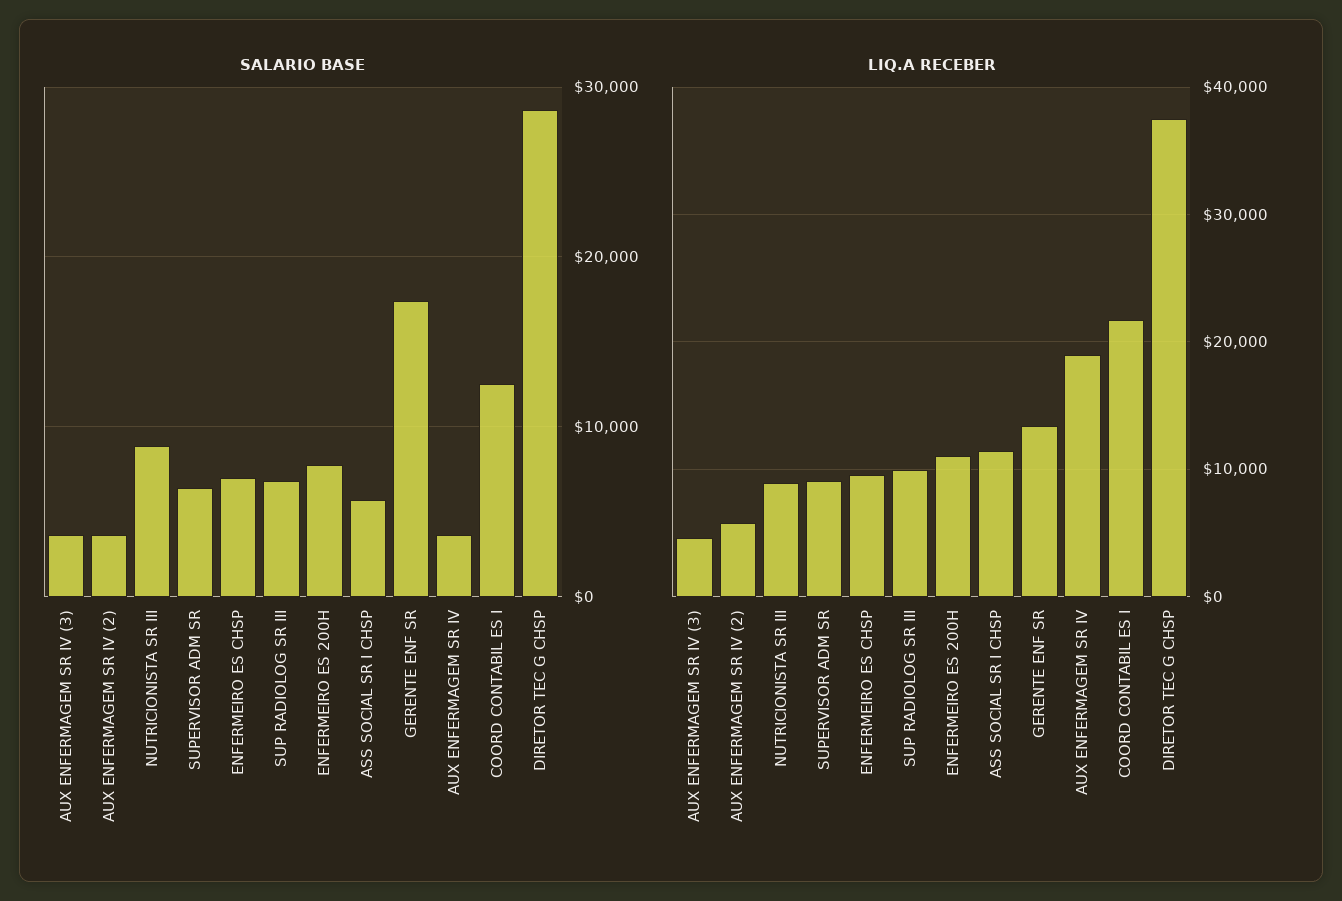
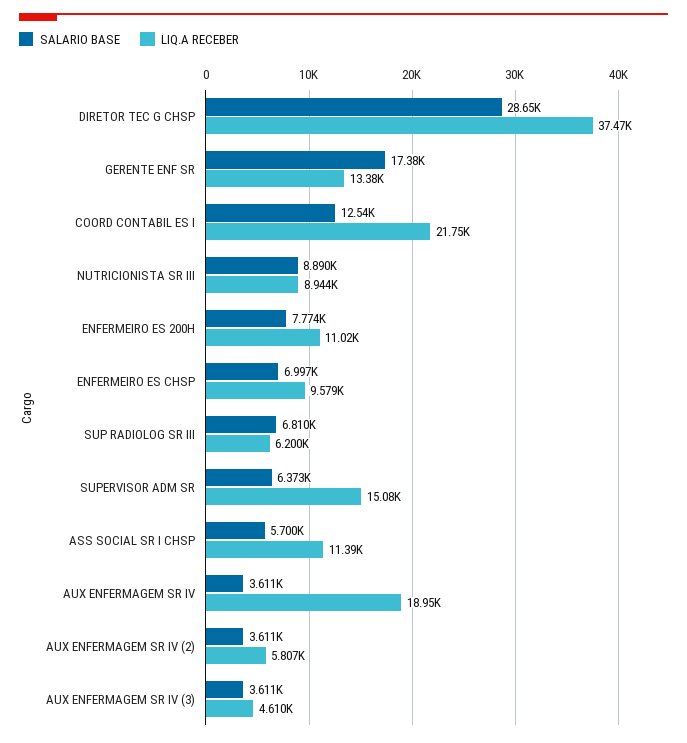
  {
    "SALARIO BASE": {
      "AUX ENFERMAGEM SR IV (3)": 3611,
      "AUX ENFERMAGEM SR IV (2)": 3611,
      "NUTRICIONISTA SR III": 8890,
      "SUPERVISOR ADM SR": 6373,
      "ENFERMEIRO ES CHSP": 6997,
      "SUP RADIOLOG SR III": 6810,
      "ENFERMEIRO ES 200H": 7774,
      "ASS SOCIAL SR I CHSP": 5700,
      "GERENTE ENF SR": 17380,
      "AUX ENFERMAGEM SR IV": 3611,
      "COORD CONTABIL ES I": 12540,
      "DIRETOR TEC G CHSP": 28650
    },
    "LIQ.A RECEBER": {
      "AUX ENFERMAGEM SR IV (3)": 4610,
      "AUX ENFERMAGEM SR IV (2)": 5807,
      "NUTRICIONISTA SR III": 8944,
-     "SUPERVISOR ADM SR": 9000,
+     "SUPERVISOR ADM SR": 15080,
      "ENFERMEIRO ES CHSP": 9579,
-     "SUP RADIOLOG SR III": 10000,
+     "SUP RADIOLOG SR III": 6200,
      "ENFERMEIRO ES 200H": 11020,
      "ASS SOCIAL SR I CHSP": 11390,
      "GERENTE ENF SR": 13380,
      "AUX ENFERMAGEM SR IV": 18950,
      "COORD CONTABIL ES I": 21750,
      "DIRETOR TEC G CHSP": 37470
    }
  }

